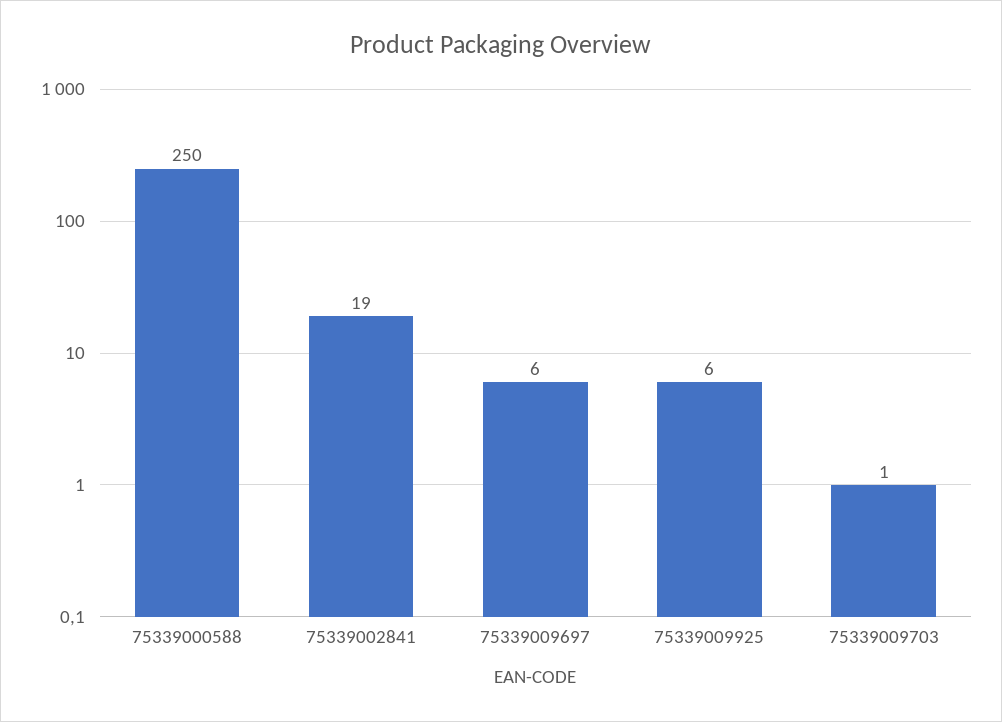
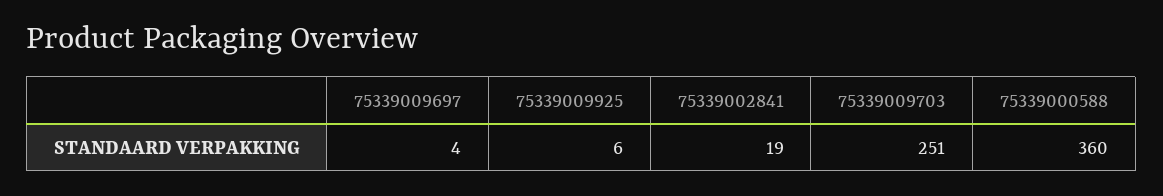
  {
-   "75339000588": 250,
+   "75339000588": 360,
    "75339002841": 19,
-   "75339009697": 6,
+   "75339009697": 4,
    "75339009925": 6,
-   "75339009703": 1
+   "75339009703": 251
  }

